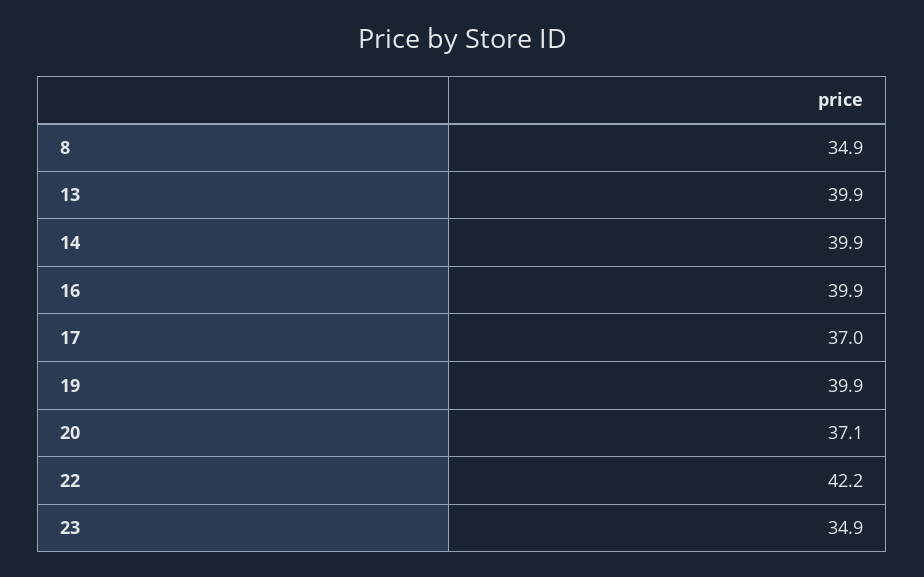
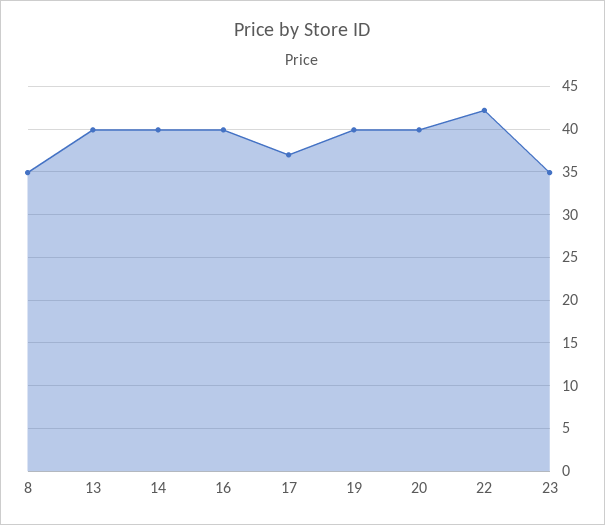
  {
    "8": 34.9,
    "13": 39.9,
    "14": 39.9,
    "16": 39.9,
    "17": 37,
    "19": 39.9,
-   "20": 37.1,
+   "20": 40,
    "22": 42.2,
    "23": 34.9
  }

